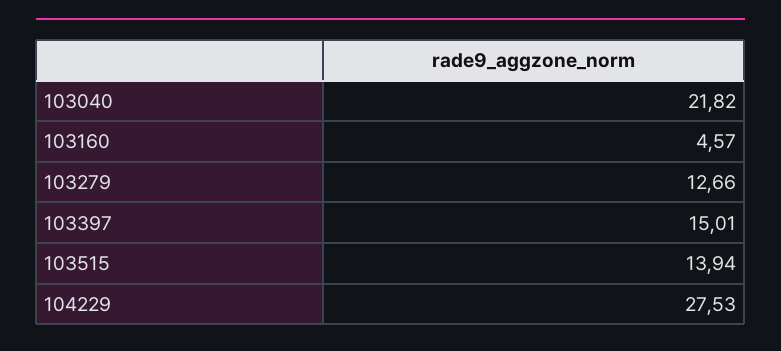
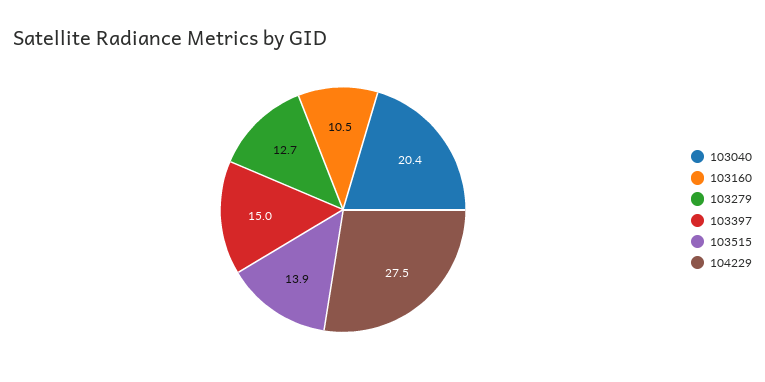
  {
-   "103040": 21.82,
+   "103040": 20.4,
-   "103160": 4.57,
+   "103160": 10.5,
    "103279": 12.66,
    "103397": 15.01,
    "103515": 13.94,
    "104229": 27.53
  }

